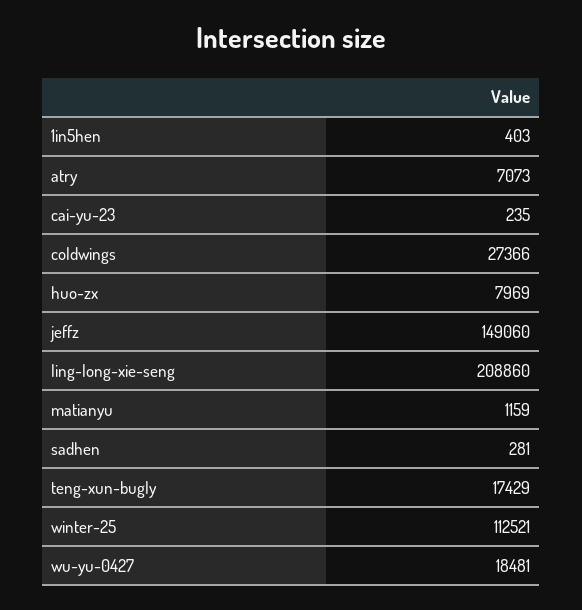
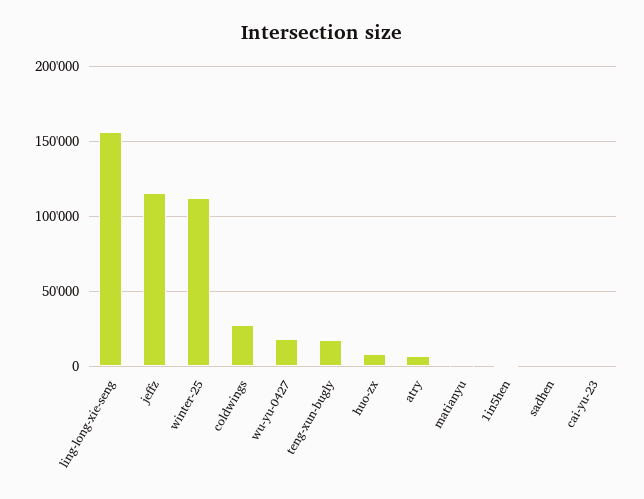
  {
    "1in5hen": 403,
    "atry": 7073,
    "cai-yu-23": 235,
    "coldwings": 27366,
    "huo-zx": 7969,
-   "jeffz": 149060,
+   "jeffz": 115000,
-   "ling-long-xie-seng": 208860,
+   "ling-long-xie-seng": 155000,
    "matianyu": 1159,
    "sadhen": 281,
    "teng-xun-bugly": 17429,
    "winter-25": 112521,
    "wu-yu-0427": 18481
  }

